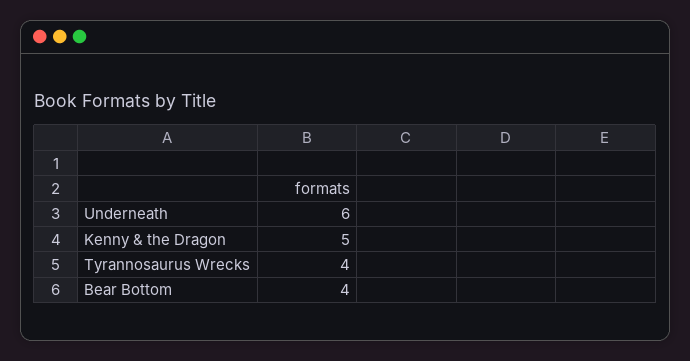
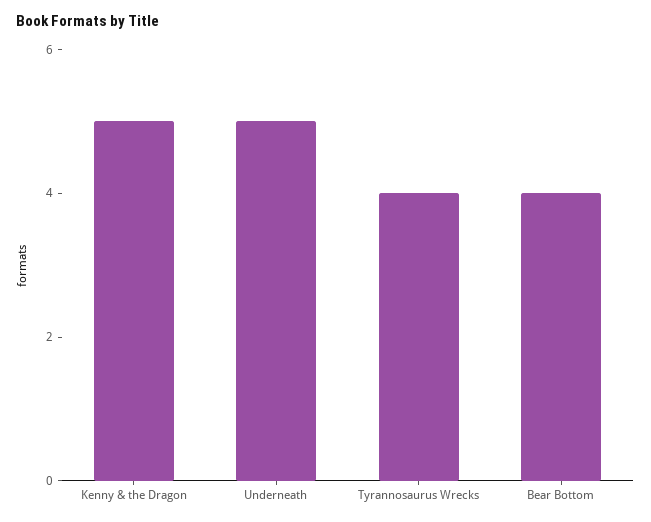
  {
-   "Underneath": 6,
+   "Underneath": 5,
    "Kenny & the Dragon": 5,
    "Tyrannosaurus Wrecks": 4,
    "Bear Bottom": 4
  }

